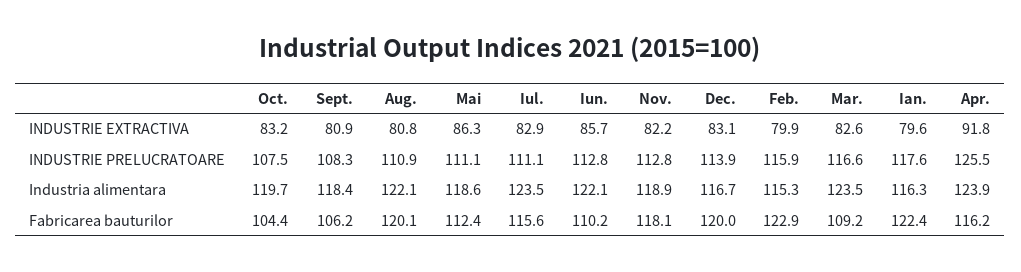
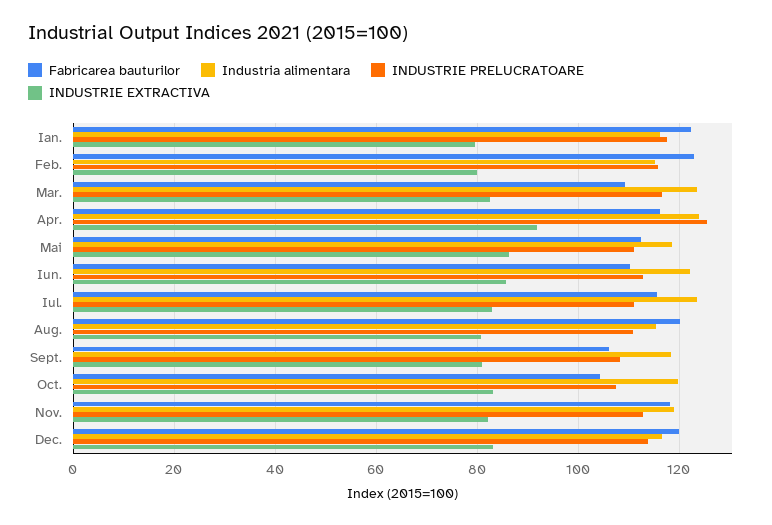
  {
    "INDUSTRIE EXTRACTIVA": {
      "Oct.": 83.2,
      "Sept.": 80.9,
      "Aug.": 80.8,
      "Mai": 86.3,
      "Iul.": 82.9,
      "Iun.": 85.7,
      "Nov.": 82.2,
      "Dec.": 83.1,
      "Feb.": 79.9,
      "Mar.": 82.6,
      "Ian.": 79.6,
      "Apr.": 91.8
    },
    "INDUSTRIE PRELUCRATOARE": {
      "Oct.": 107.5,
      "Sept.": 108.3,
      "Aug.": 110.9,
      "Mai": 111.1,
      "Iul.": 111.1,
      "Iun.": 112.8,
      "Nov.": 112.8,
      "Dec.": 113.9,
      "Feb.": 115.9,
      "Mar.": 116.6,
      "Ian.": 117.6,
      "Apr.": 125.5
    },
    "Industria alimentara": {
      "Oct.": 119.7,
      "Sept.": 118.4,
-     "Aug.": 122.1,
+     "Aug.": 116,
      "Mai": 118.6,
      "Iul.": 123.5,
      "Iun.": 122.1,
      "Nov.": 118.9,
      "Dec.": 116.7,
      "Feb.": 115.3,
      "Mar.": 123.5,
      "Ian.": 116.3,
      "Apr.": 123.9
    },
    "Fabricarea bauturilor": {
      "Oct.": 104.4,
      "Sept.": 106.2,
      "Aug.": 120.1,
      "Mai": 112.4,
      "Iul.": 115.6,
      "Iun.": 110.2,
      "Nov.": 118.1,
      "Dec.": 120,
      "Feb.": 122.9,
      "Mar.": 109.2,
      "Ian.": 122.4,
      "Apr.": 116.2
    }
  }

